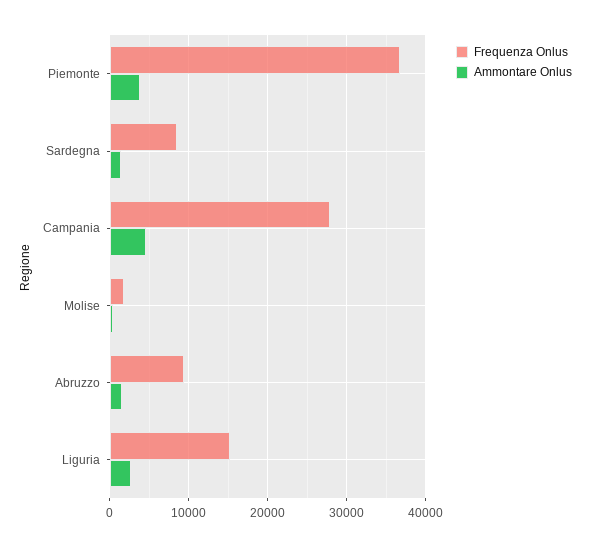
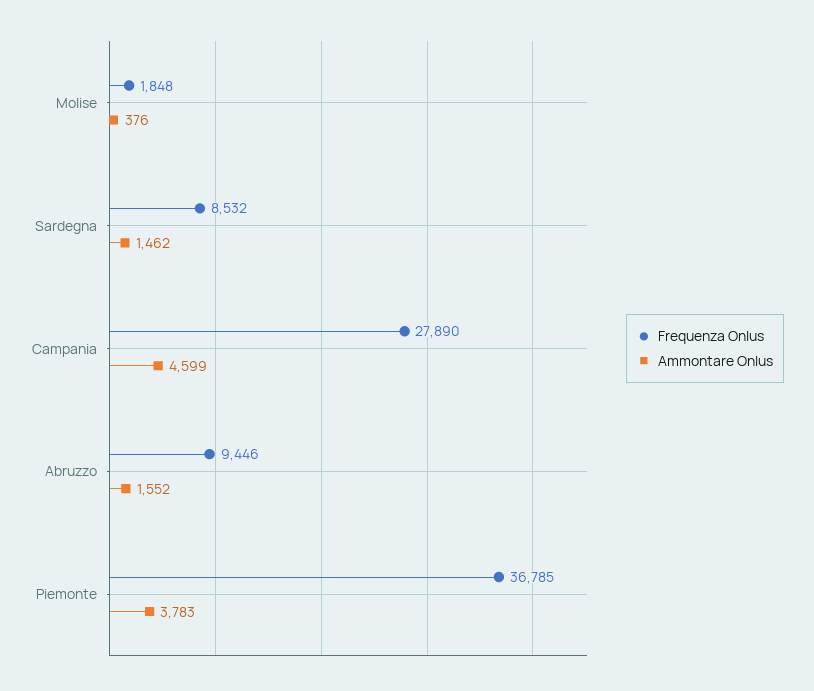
  {
    "Frequenza Onlus": {
      "Piemonte": 36785,
      "Sardegna": 8532,
      "Campania": 27890,
      "Molise": 1848,
-     "Abruzzo": 9446,
+     "Abruzzo": 9446
-     "Liguria": 15000
    },
    "Ammontare Onlus": {
      "Piemonte": 3783,
      "Sardegna": 1462,
      "Campania": 4599,
      "Molise": 376,
-     "Abruzzo": 1552,
+     "Abruzzo": 1552
-     "Liguria": 3000
    }
  }

